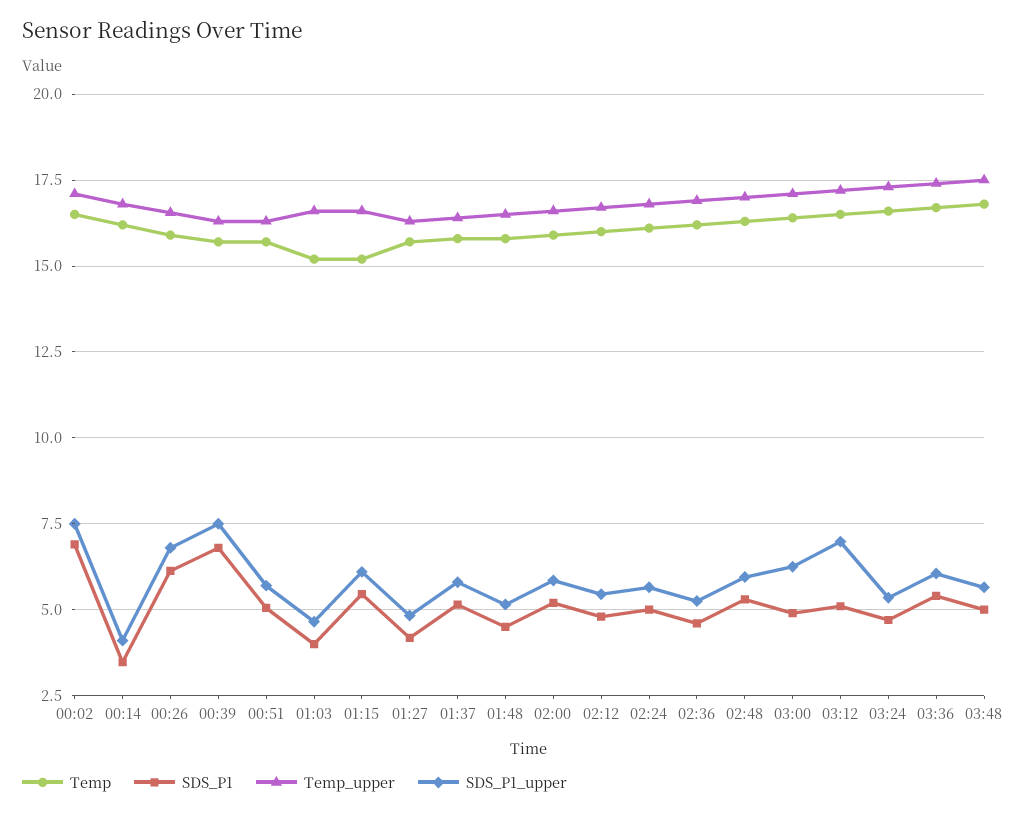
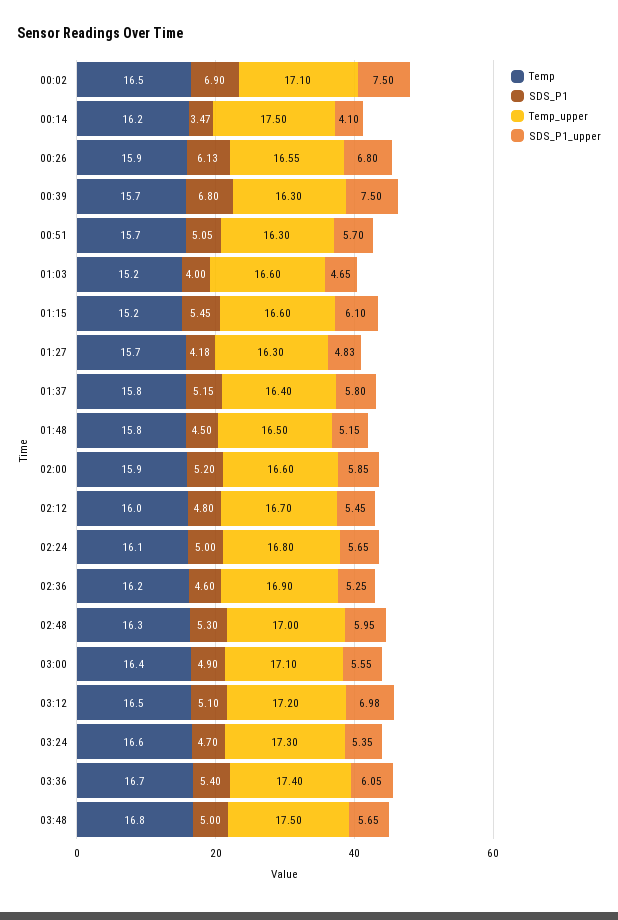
  {
    "Temp": {
      "00:02": 16.5,
      "00:14": 16.2,
      "00:26": 15.9,
      "00:39": 15.7,
      "00:51": 15.7,
      "01:03": 15.2,
      "01:15": 15.2,
      "01:27": 15.7,
      "01:37": 15.8,
      "01:48": 15.8,
      "02:00": 15.9,
      "02:12": 16,
      "02:24": 16.1,
      "02:36": 16.2,
      "02:48": 16.3,
      "03:00": 16.4,
      "03:12": 16.5,
      "03:24": 16.6,
      "03:36": 16.7,
      "03:48": 16.8
    },
    "SDS_P1": {
      "00:02": 6.9,
      "00:14": 3.47,
      "00:26": 6.13,
      "00:39": 6.8,
      "00:51": 5.05,
      "01:03": 4,
      "01:15": 5.45,
      "01:27": 4.18,
      "01:37": 5.15,
      "01:48": 4.5,
      "02:00": 5.2,
      "02:12": 4.8,
      "02:24": 5,
      "02:36": 4.6,
      "02:48": 5.3,
      "03:00": 4.9,
      "03:12": 5.1,
      "03:24": 4.7,
      "03:36": 5.4,
      "03:48": 5
    },
    "Temp_upper": {
      "00:02": 17.1,
-     "00:14": 16.75,
+     "00:14": 17.5,
      "00:26": 16.55,
      "00:39": 16.3,
      "00:51": 16.3,
      "01:03": 16.6,
      "01:15": 16.6,
      "01:27": 16.3,
      "01:37": 16.4,
      "01:48": 16.5,
      "02:00": 16.6,
      "02:12": 16.7,
      "02:24": 16.8,
      "02:36": 16.9,
      "02:48": 17,
      "03:00": 17.1,
      "03:12": 17.2,
      "03:24": 17.3,
      "03:36": 17.4,
      "03:48": 17.5
    },
    "SDS_P1_upper": {
      "00:02": 7.5,
      "00:14": 4.1,
      "00:26": 6.8,
      "00:39": 7.5,
      "00:51": 5.7,
      "01:03": 4.65,
      "01:15": 6.1,
      "01:27": 4.83,
      "01:37": 5.8,
      "01:48": 5.15,
      "02:00": 5.85,
      "02:12": 5.45,
      "02:24": 5.65,
      "02:36": 5.25,
      "02:48": 5.95,
-     "03:00": 6.25,
+     "03:00": 5.55,
      "03:12": 6.98,
      "03:24": 5.35,
      "03:36": 6.05,
      "03:48": 5.65
    }
  }

